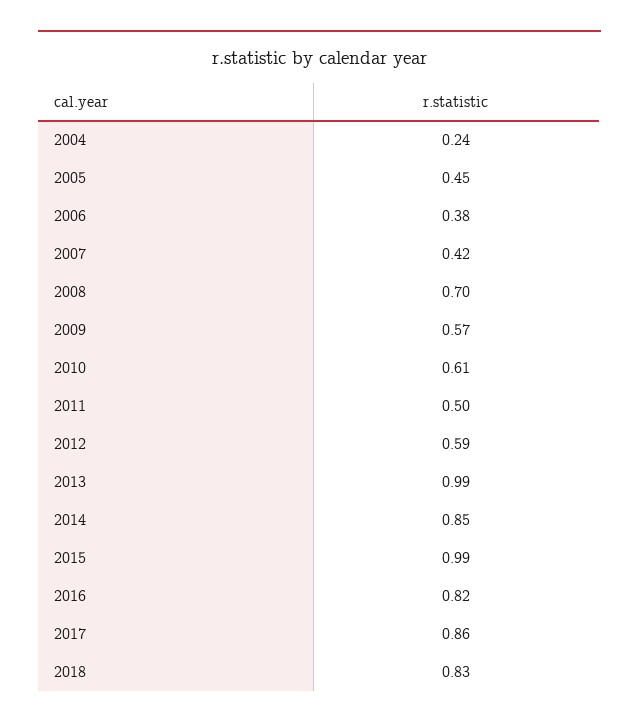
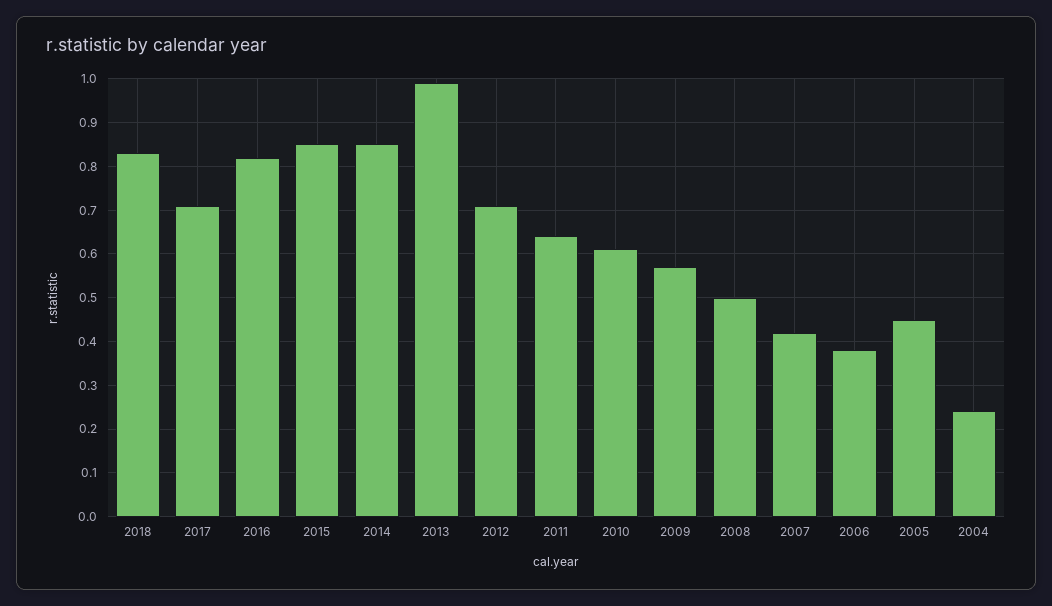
  {
    "2004": 0.24,
    "2005": 0.45,
    "2006": 0.38,
    "2007": 0.42,
-   "2008": 0.7,
+   "2008": 0.5,
    "2009": 0.57,
    "2010": 0.61,
-   "2011": 0.5,
+   "2011": 0.65,
-   "2012": 0.59,
+   "2012": 0.7,
    "2013": 0.99,
    "2014": 0.85,
-   "2015": 0.99,
+   "2015": 0.85,
    "2016": 0.82,
-   "2017": 0.86,
+   "2017": 0.7,
    "2018": 0.83
  }

